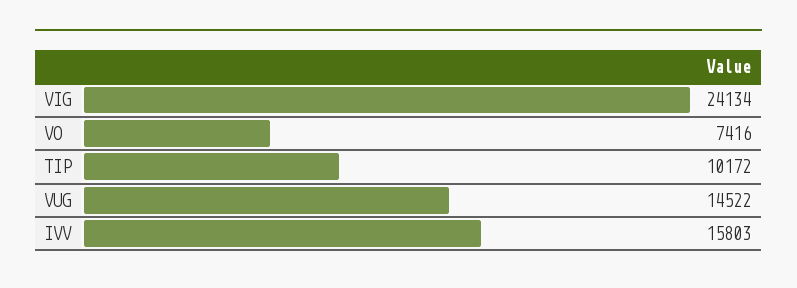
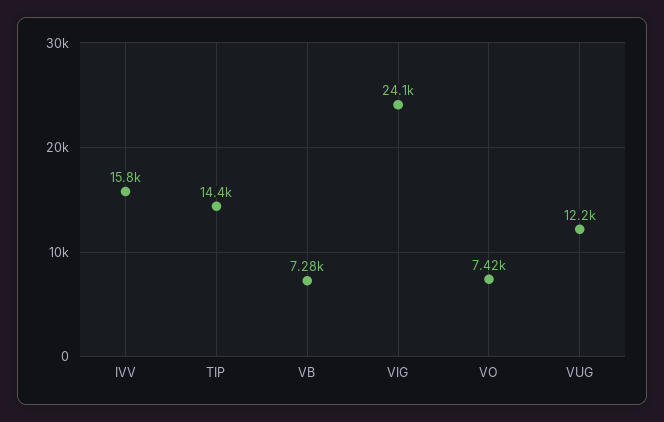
  {
    "VIG": 24134,
    "VO": 7416,
-   "TIP": 10172,
+   "TIP": 14400,
-   "VUG": 14522,
+   "VUG": 12200,
-   "IVV": 15803
+   "IVV": 15803,
+   "VB": 7280
  }

